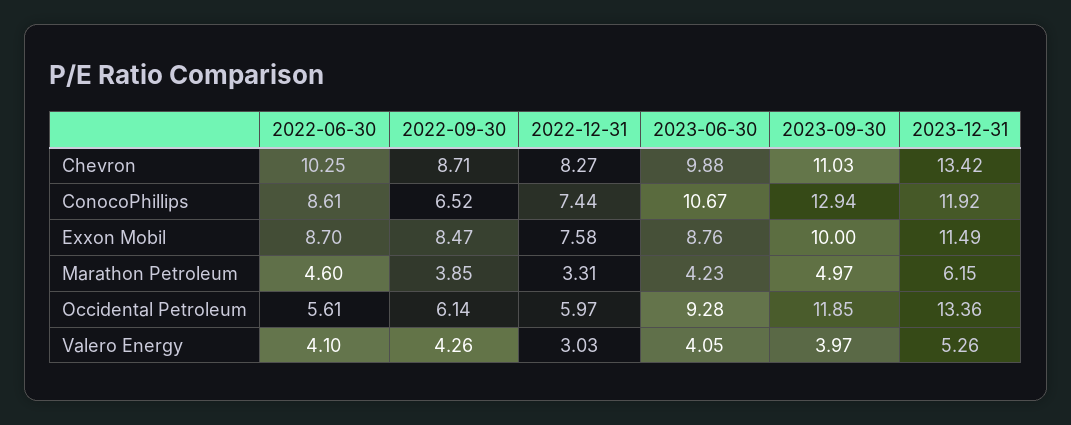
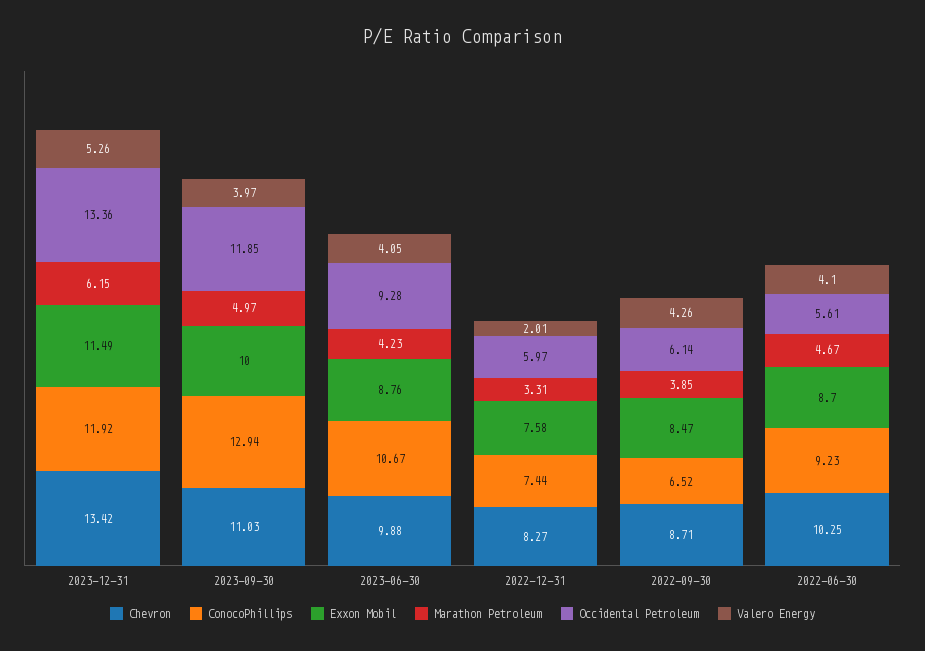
  {
    "Chevron": {
      "2022-06-30": 10.25,
      "2022-09-30": 8.71,
      "2022-12-31": 8.27,
      "2023-06-30": 9.88,
      "2023-09-30": 11.03,
      "2023-12-31": 13.42
    },
    "ConocoPhillips": {
-     "2022-06-30": 8.61,
+     "2022-06-30": 9.23,
      "2022-09-30": 6.52,
      "2022-12-31": 7.44,
      "2023-06-30": 10.67,
      "2023-09-30": 12.94,
      "2023-12-31": 11.92
    },
    "Exxon Mobil": {
      "2022-06-30": 8.7,
      "2022-09-30": 8.47,
      "2022-12-31": 7.58,
      "2023-06-30": 8.76,
      "2023-09-30": 10,
      "2023-12-31": 11.49
    },
    "Marathon Petroleum": {
-     "2022-06-30": 4.6,
+     "2022-06-30": 4.67,
      "2022-09-30": 3.85,
      "2022-12-31": 3.31,
      "2023-06-30": 4.23,
      "2023-09-30": 4.97,
      "2023-12-31": 6.15
    },
    "Occidental Petroleum": {
      "2022-06-30": 5.61,
      "2022-09-30": 6.14,
      "2022-12-31": 5.97,
      "2023-06-30": 9.28,
      "2023-09-30": 11.85,
      "2023-12-31": 13.36
    },
    "Valero Energy": {
      "2022-06-30": 4.1,
      "2022-09-30": 4.26,
-     "2022-12-31": 3.03,
+     "2022-12-31": 2.01,
      "2023-06-30": 4.05,
      "2023-09-30": 3.97,
      "2023-12-31": 5.26
    }
  }

